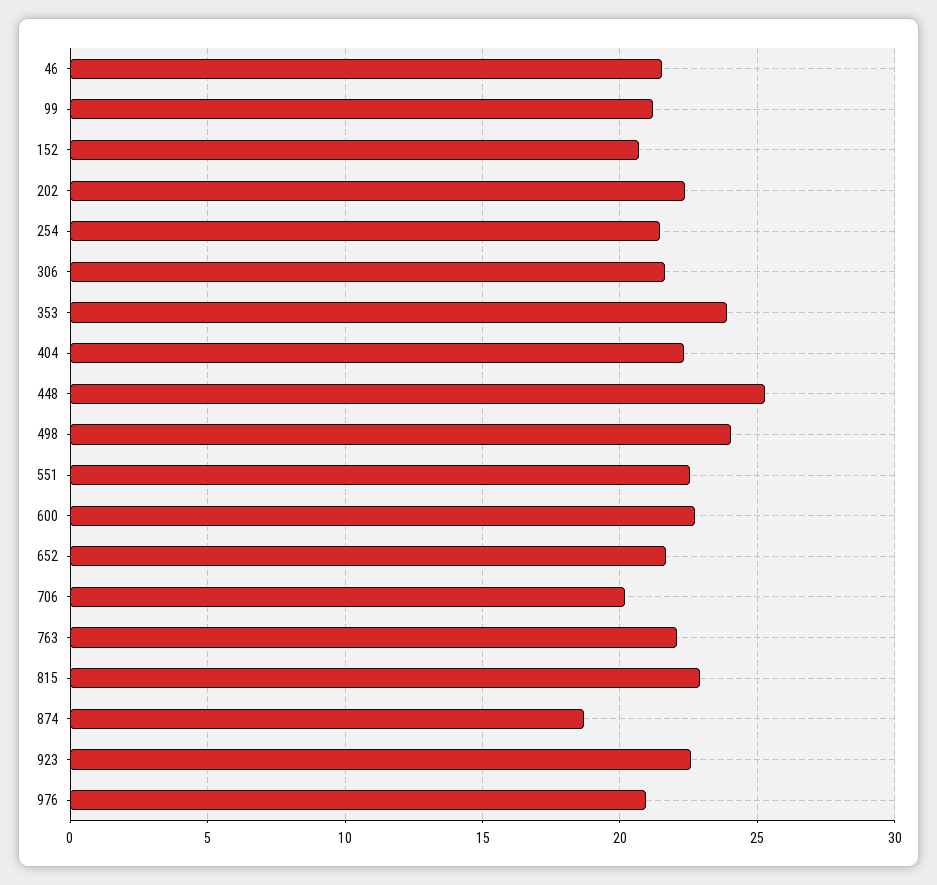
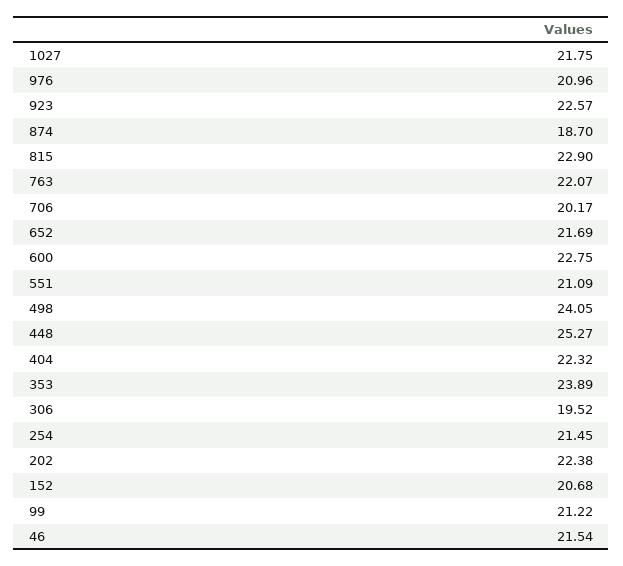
  {
    "46": 21.54,
    "99": 21.22,
    "152": 20.68,
    "202": 22.38,
    "254": 21.45,
-   "306": 21.5,
+   "306": 19.52,
    "353": 23.89,
    "404": 22.32,
    "448": 25.27,
    "498": 24.05,
-   "551": 22.5,
+   "551": 21.09,
    "600": 22.75,
    "652": 21.69,
    "706": 20.17,
    "763": 22.07,
    "815": 22.9,
    "874": 18.7,
    "923": 22.57,
-   "976": 20.96
+   "976": 20.96,
+   "1027": 21.75
  }

